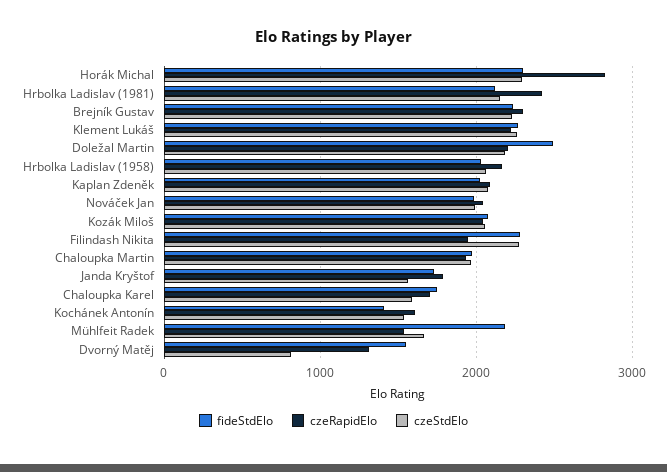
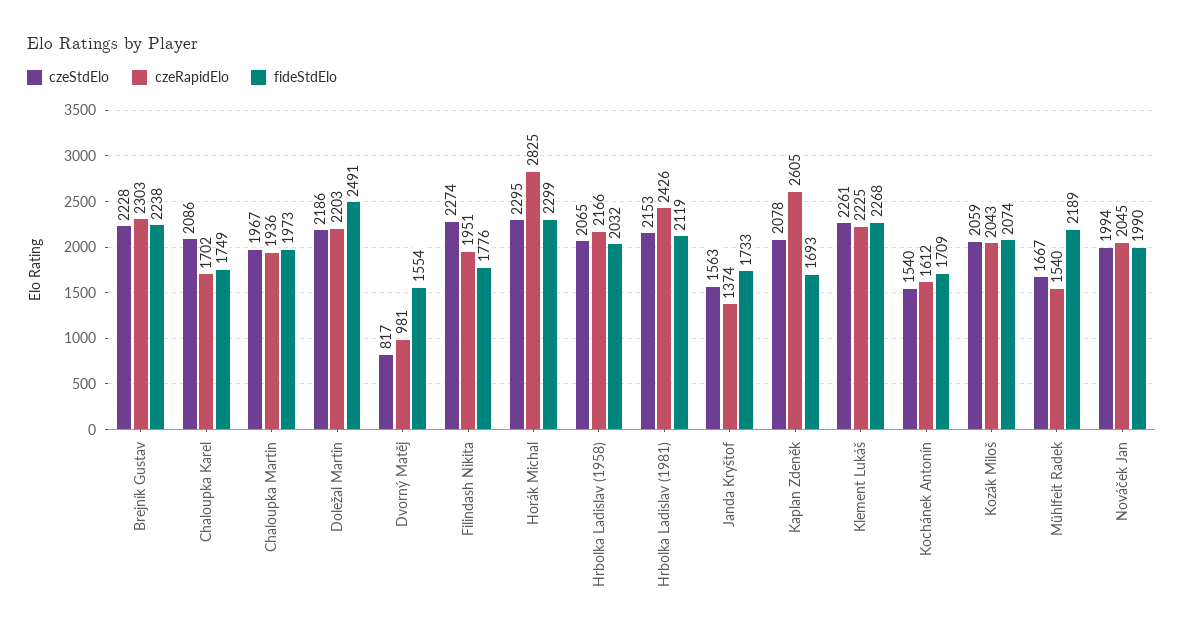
  {
    "fideStdElo": {
      "Horák Michal": 2299,
      "Hrbolka Ladislav (1981)": 2119,
      "Brejník Gustav": 2238,
      "Klement Lukáš": 2268,
      "Doležal Martin": 2491,
      "Hrbolka Ladislav (1958)": 2032,
-     "Kaplan Zdeněk": 2000,
+     "Kaplan Zdeněk": 1693,
      "Nováček Jan": 1990,
      "Kozák Miloš": 2074,
-     "Filindash Nikita": 2300,
+     "Filindash Nikita": 1776,
      "Chaloupka Martin": 1973,
      "Janda Kryštof": 1733,
      "Chaloupka Karel": 1749,
-     "Kochánek Antonín": 1400,
+     "Kochánek Antonín": 1709,
      "Mühlfeit Radek": 2189,
      "Dvorný Matěj": 1554
    },
    "czeRapidElo": {
      "Horák Michal": 2825,
      "Hrbolka Ladislav (1981)": 2426,
      "Brejník Gustav": 2303,
      "Klement Lukáš": 2225,
      "Doležal Martin": 2203,
      "Hrbolka Ladislav (1958)": 2166,
-     "Kaplan Zdeněk": 2100,
+     "Kaplan Zdeněk": 2605,
      "Nováček Jan": 2045,
      "Kozák Miloš": 2043,
      "Filindash Nikita": 1951,
      "Chaloupka Martin": 1936,
-     "Janda Kryštof": 1800,
+     "Janda Kryštof": 1374,
      "Chaloupka Karel": 1702,
      "Kochánek Antonín": 1612,
      "Mühlfeit Radek": 1540,
-     "Dvorný Matěj": 1300
+     "Dvorný Matěj": 981
    },
    "czeStdElo": {
      "Horák Michal": 2295,
      "Hrbolka Ladislav (1981)": 2153,
      "Brejník Gustav": 2228,
      "Klement Lukáš": 2261,
      "Doležal Martin": 2186,
      "Hrbolka Ladislav (1958)": 2065,
      "Kaplan Zdeněk": 2078,
      "Nováček Jan": 1994,
      "Kozák Miloš": 2059,
      "Filindash Nikita": 2274,
      "Chaloupka Martin": 1967,
      "Janda Kryštof": 1563,
-     "Chaloupka Karel": 1600,
+     "Chaloupka Karel": 2086,
      "Kochánek Antonín": 1540,
      "Mühlfeit Radek": 1667,
      "Dvorný Matěj": 817
    }
  }

